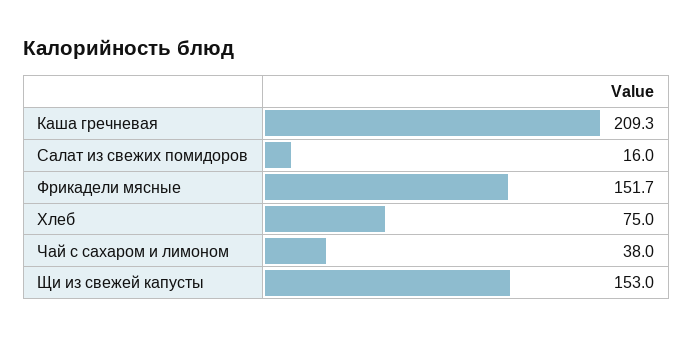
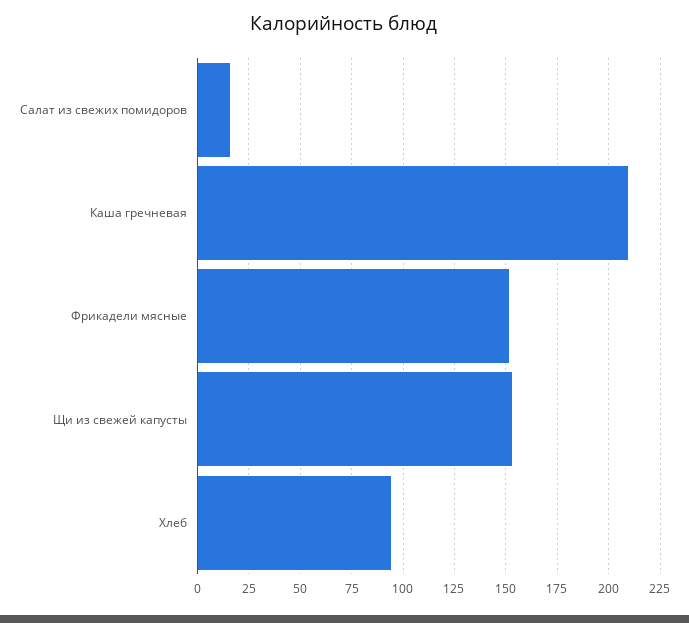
  {
    "Каша гречневая": 209.3,
    "Салат из свежих помидоров": 16,
    "Фрикадели мясные": 151.7,
-   "Хлеб": 75,
+   "Хлеб": 95,
-   "Чай с сахаром и лимоном": 38,
    "Щи из свежей капусты": 153
  }

